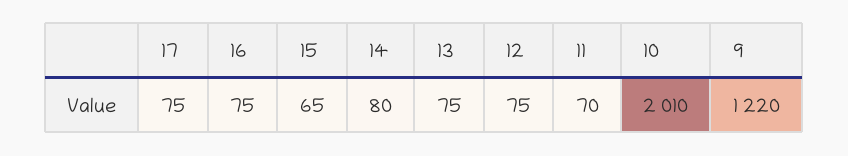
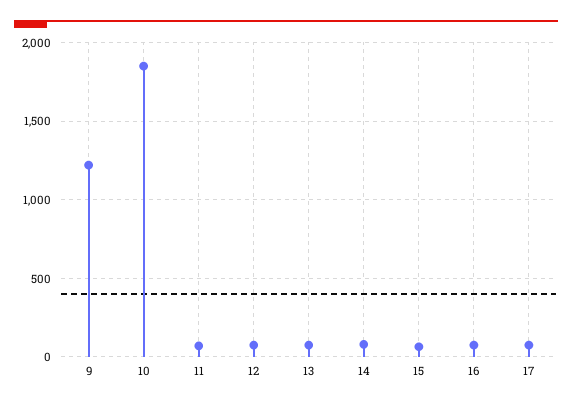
  {
    "17": 75,
    "16": 75,
    "15": 65,
    "14": 80,
    "13": 75,
    "12": 75,
    "11": 70,
-   "10": 2010,
+   "10": 1850,
    "9": 1220
  }

